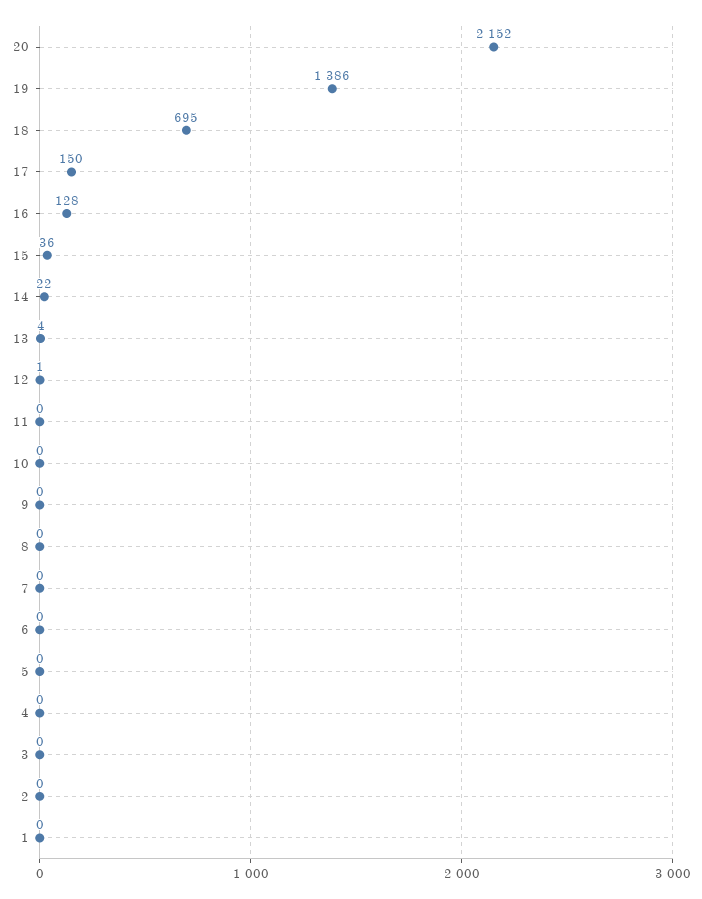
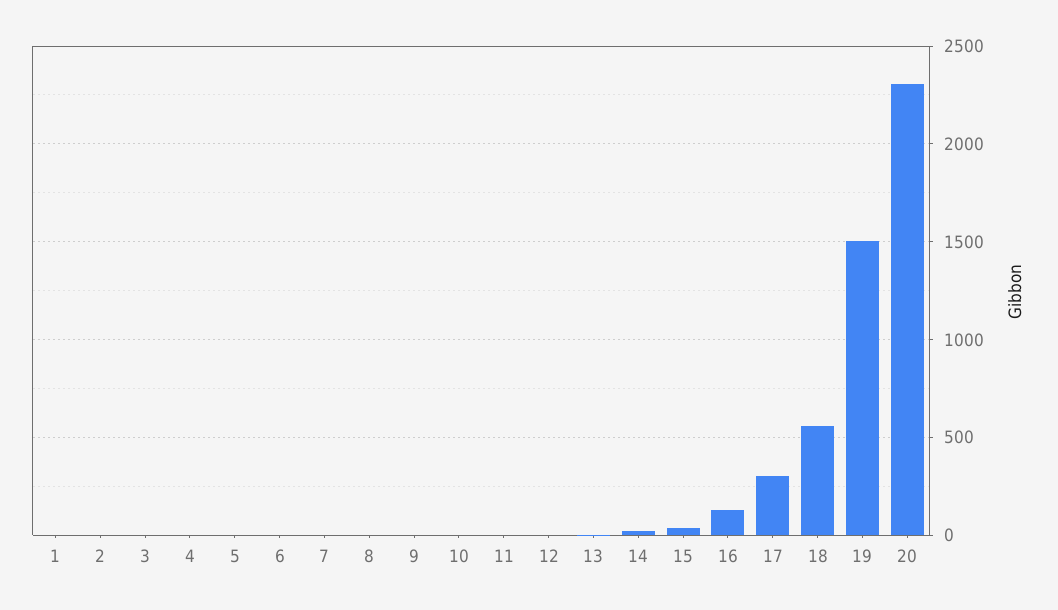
  {
-   "20": 2152,
+   "20": 2300,
-   "19": 1386,
+   "19": 1500,
-   "18": 695,
+   "18": 550,
-   "17": 150,
+   "17": 300,
    "16": 128,
    "15": 36,
    "14": 22,
    "13": 4,
    "12": 1,
    "11": 0,
    "10": 0,
    "9": 0,
    "8": 0,
    "7": 0,
    "6": 0,
    "5": 0,
    "4": 0,
    "3": 0,
    "2": 0,
    "1": 0
  }

